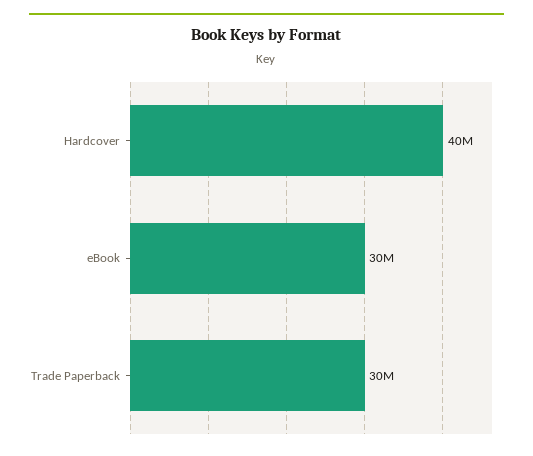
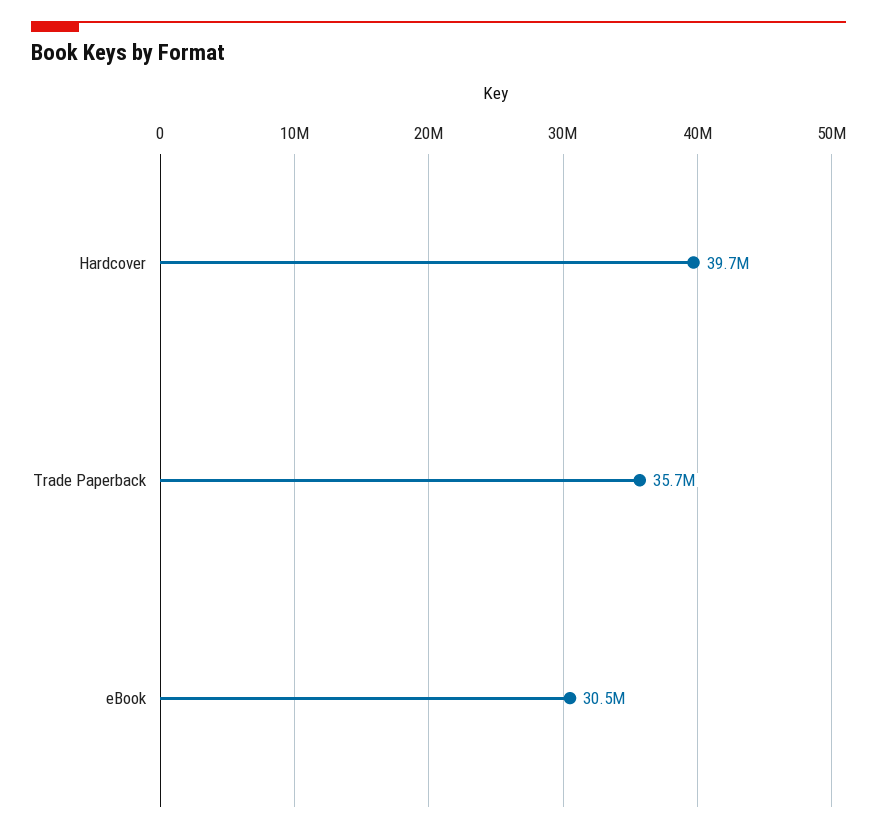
  {
    "Hardcover": 39700000,
    "eBook": 30500000,
-   "Trade Paperback": 30000000
+   "Trade Paperback": 35700000
  }

